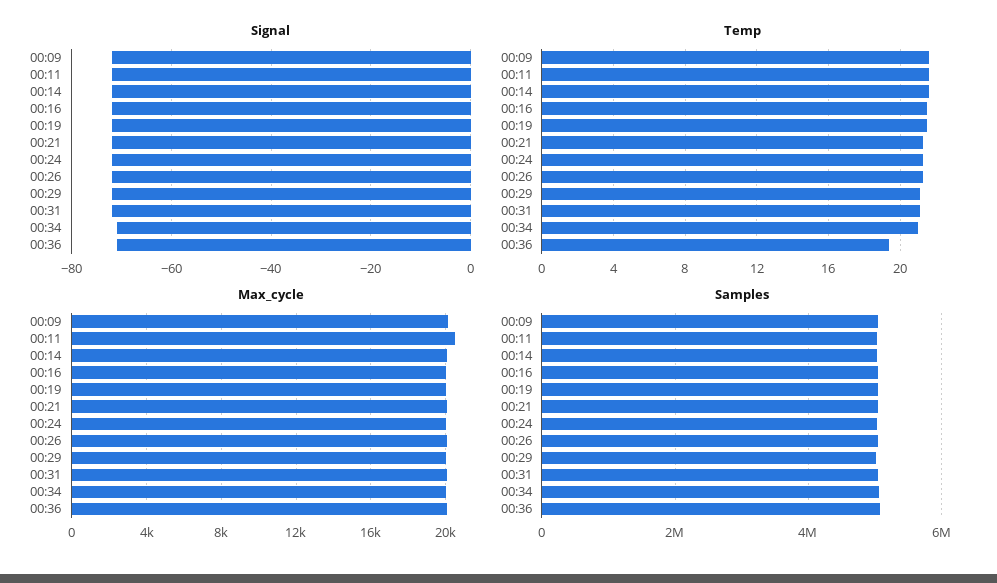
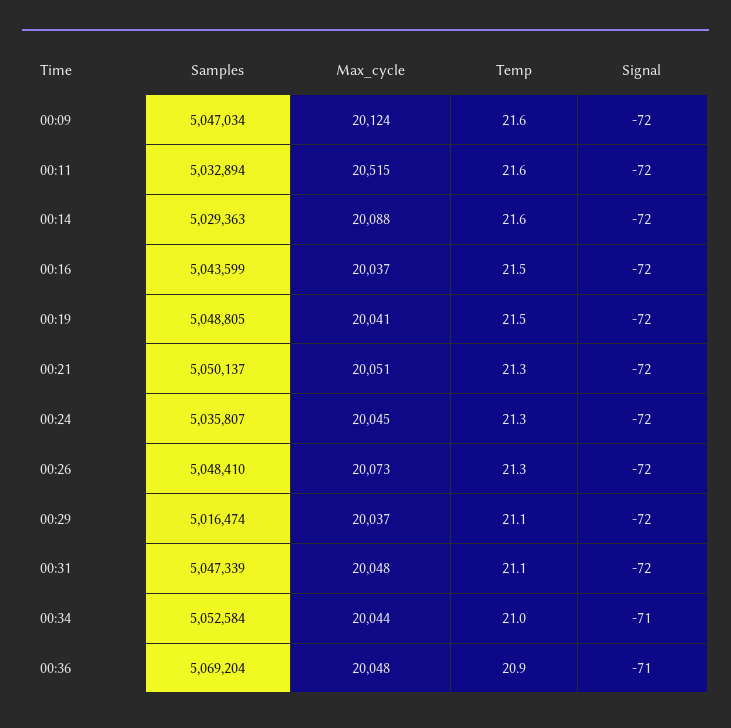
  {
    "Signal": {
      "00:09": -72,
      "00:11": -72,
      "00:14": -72,
      "00:16": -72,
      "00:19": -72,
      "00:21": -72,
      "00:24": -72,
      "00:26": -72,
      "00:29": -72,
      "00:31": -72,
      "00:34": -71,
      "00:36": -71
    },
    "Temp": {
      "00:09": 21.6,
      "00:11": 21.6,
      "00:14": 21.6,
      "00:16": 21.5,
      "00:19": 21.5,
      "00:21": 21.3,
      "00:24": 21.3,
      "00:26": 21.3,
      "00:29": 21.1,
      "00:31": 21.1,
      "00:34": 21,
-     "00:36": 19.5
+     "00:36": 20.9
    },
    "Max_cycle": {
      "00:09": 20124,
      "00:11": 20515,
      "00:14": 20088,
      "00:16": 20037,
      "00:19": 20041,
      "00:21": 20051,
      "00:24": 20045,
      "00:26": 20073,
      "00:29": 20037,
      "00:31": 20048,
      "00:34": 20044,
      "00:36": 20048
    },
    "Samples": {
      "00:09": 5047034,
      "00:11": 5032894,
      "00:14": 5029363,
      "00:16": 5043599,
      "00:19": 5048805,
      "00:21": 5050137,
      "00:24": 5035807,
      "00:26": 5048410,
      "00:29": 5016474,
      "00:31": 5047339,
      "00:34": 5052584,
      "00:36": 5069204
    }
  }

